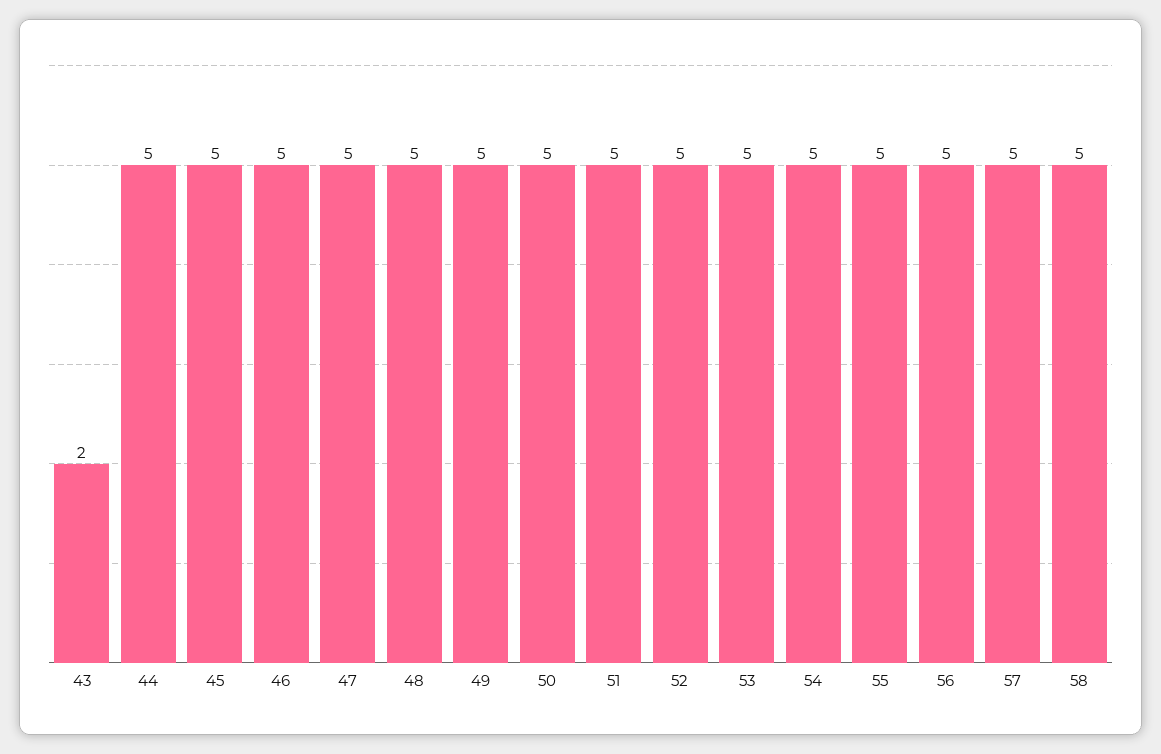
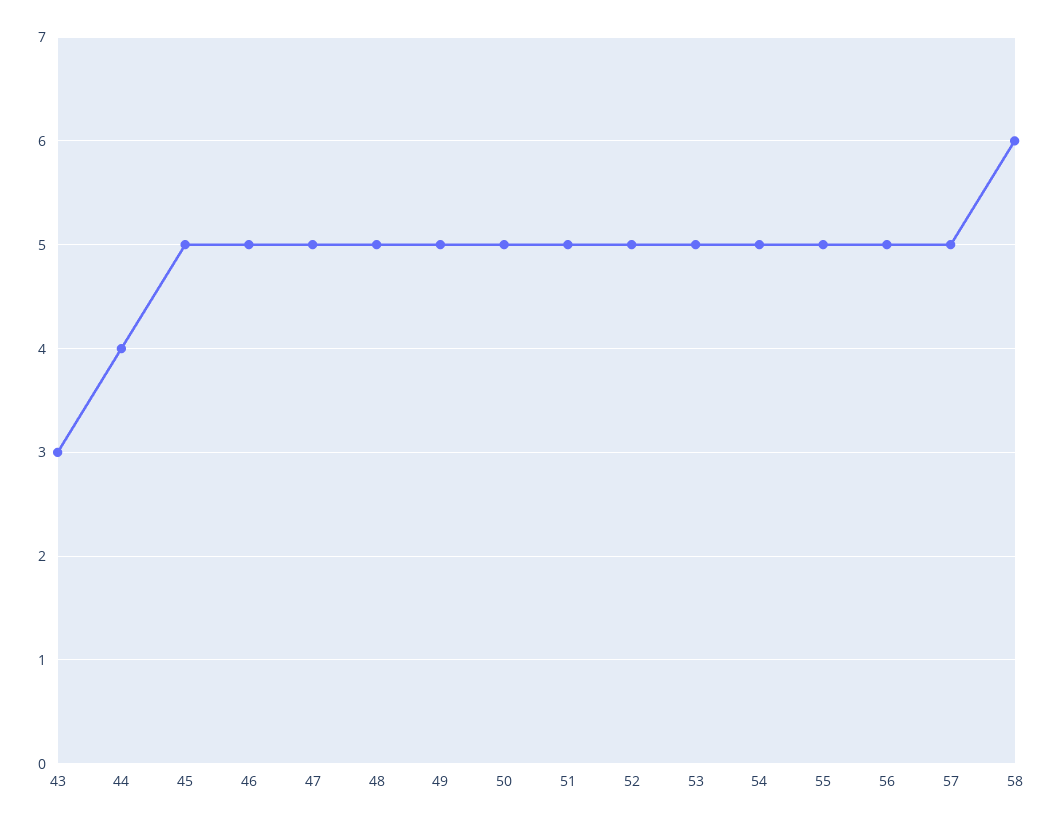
  {
-   "43": 2,
+   "43": 3,
-   "44": 5,
+   "44": 4,
    "45": 5,
    "46": 5,
    "47": 5,
    "48": 5,
    "49": 5,
    "50": 5,
    "51": 5,
    "52": 5,
    "53": 5,
    "54": 5,
    "55": 5,
    "56": 5,
    "57": 5,
-   "58": 5
+   "58": 6
  }

